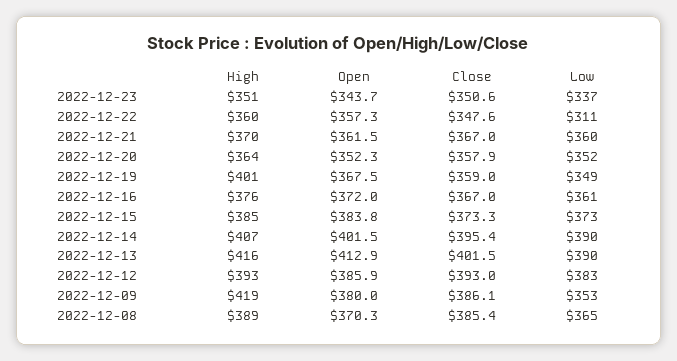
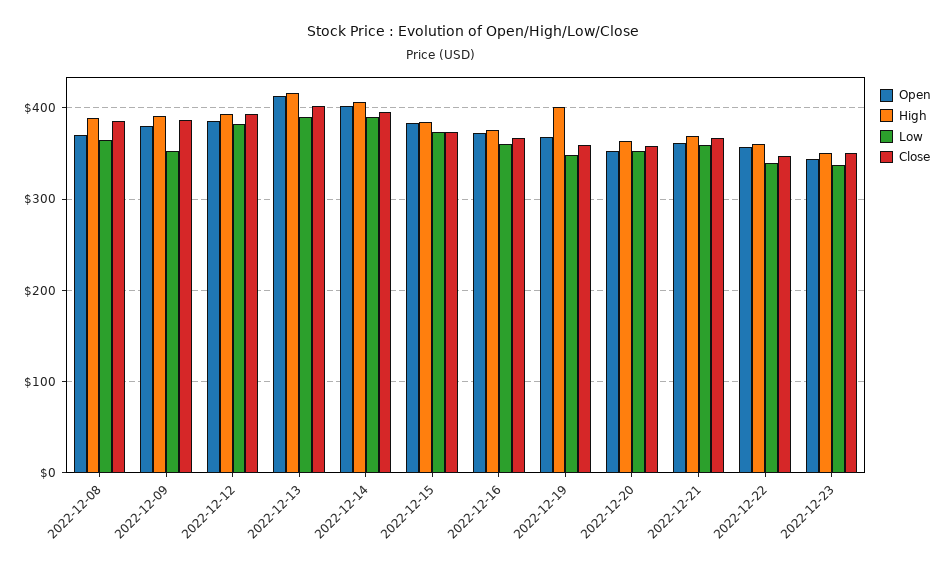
  {
    "High": {
      "2022-12-23": 351,
      "2022-12-22": 360,
      "2022-12-21": 370,
      "2022-12-20": 364,
      "2022-12-19": 401,
      "2022-12-16": 376,
      "2022-12-15": 385,
      "2022-12-14": 407,
      "2022-12-13": 416,
      "2022-12-12": 393,
-     "2022-12-09": 419,
+     "2022-12-09": 390,
      "2022-12-08": 389
    },
    "Open": {
      "2022-12-23": 343.7,
      "2022-12-22": 357.3,
      "2022-12-21": 361.5,
      "2022-12-20": 352.3,
      "2022-12-19": 367.5,
      "2022-12-16": 372,
      "2022-12-15": 383.8,
      "2022-12-14": 401.5,
      "2022-12-13": 412.9,
      "2022-12-12": 385.9,
      "2022-12-09": 380,
      "2022-12-08": 370.3
    },
    "Close": {
      "2022-12-23": 350.6,
      "2022-12-22": 347.6,
      "2022-12-21": 367,
      "2022-12-20": 357.9,
      "2022-12-19": 359,
      "2022-12-16": 367,
      "2022-12-15": 373.3,
      "2022-12-14": 395.4,
      "2022-12-13": 401.5,
      "2022-12-12": 393,
      "2022-12-09": 386.1,
      "2022-12-08": 385.4
    },
    "Low": {
      "2022-12-23": 337,
-     "2022-12-22": 311,
+     "2022-12-22": 340,
      "2022-12-21": 360,
      "2022-12-20": 352,
      "2022-12-19": 349,
      "2022-12-16": 361,
      "2022-12-15": 373,
      "2022-12-14": 390,
      "2022-12-13": 390,
      "2022-12-12": 383,
      "2022-12-09": 353,
      "2022-12-08": 365
    }
  }

